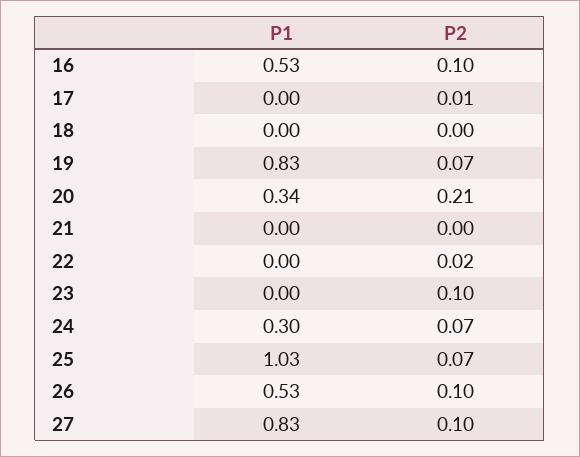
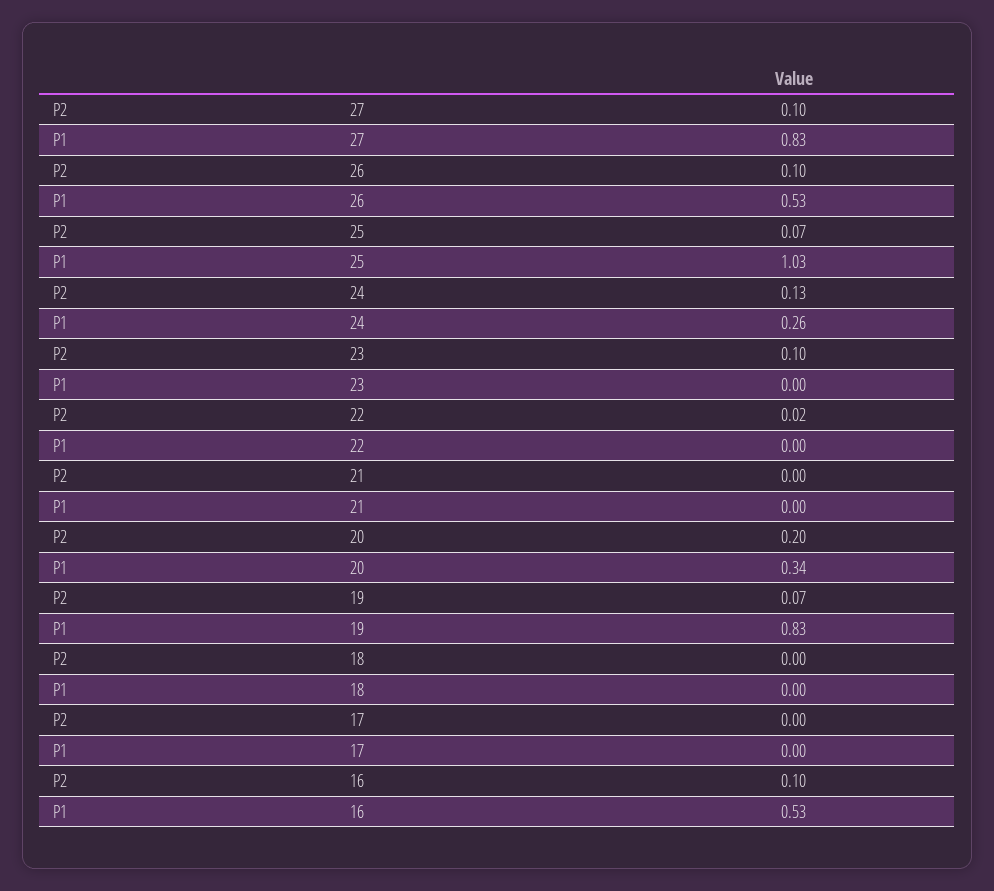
  {
    "P1": {
      "16": 0.53,
      "17": 0,
      "18": 0,
      "19": 0.83,
      "20": 0.34,
      "21": 0,
      "22": 0,
      "23": 0,
-     "24": 0.3,
+     "24": 0.26,
      "25": 1.03,
      "26": 0.53,
      "27": 0.83
    },
    "P2": {
      "16": 0.1,
-     "17": 0.01,
+     "17": 0,
      "18": 0,
      "19": 0.07,
-     "20": 0.21,
+     "20": 0.2,
      "21": 0,
      "22": 0.02,
      "23": 0.1,
-     "24": 0.07,
+     "24": 0.13,
      "25": 0.07,
      "26": 0.1,
      "27": 0.1
    }
  }

